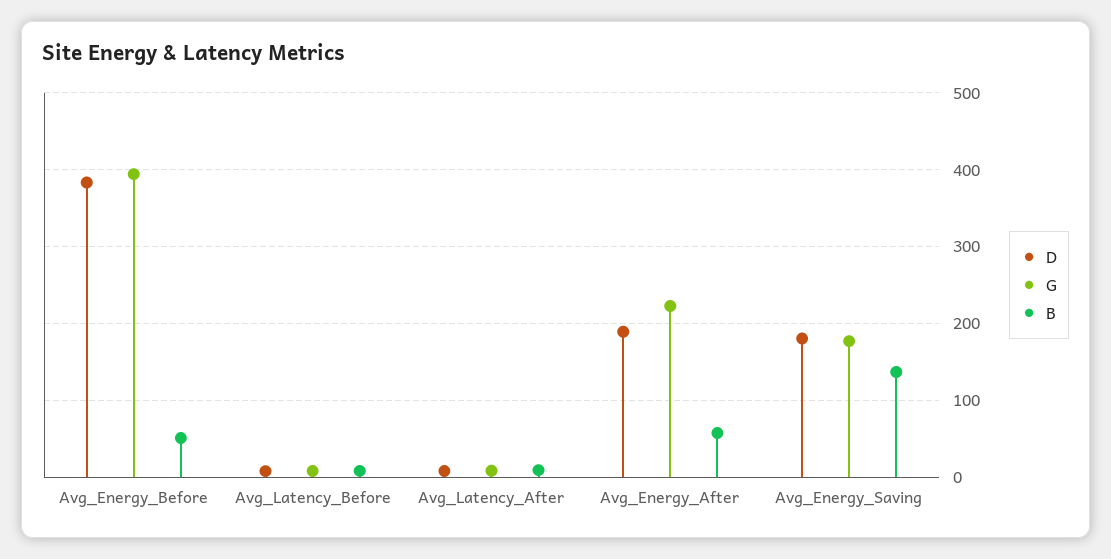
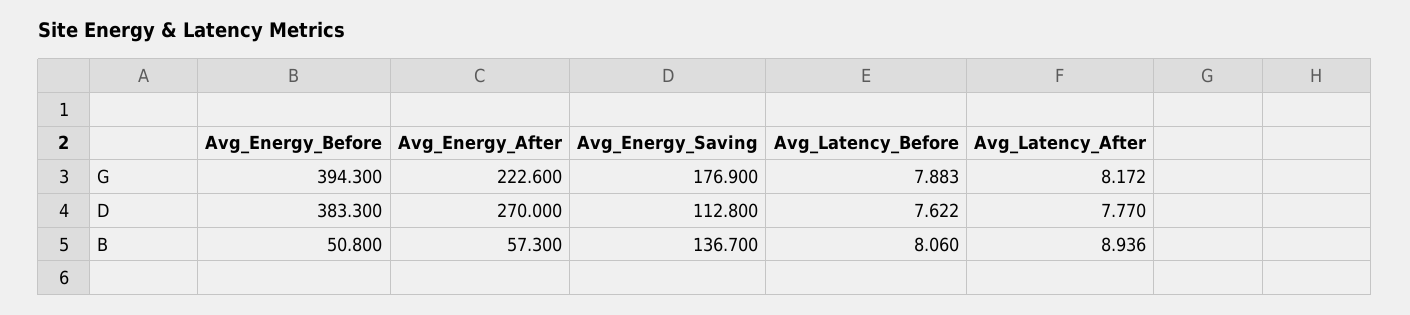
  {
    "D": {
      "Avg_Energy_Before": 383.3,
      "Avg_Latency_Before": 7.622,
      "Avg_Latency_After": 7.77,
-     "Avg_Energy_After": 190,
+     "Avg_Energy_After": 270,
-     "Avg_Energy_Saving": 180
+     "Avg_Energy_Saving": 112.8
    },
    "G": {
      "Avg_Energy_Before": 394.3,
      "Avg_Latency_Before": 7.883,
      "Avg_Latency_After": 8.172,
      "Avg_Energy_After": 222.6,
      "Avg_Energy_Saving": 176.9
    },
    "B": {
      "Avg_Energy_Before": 50.8,
      "Avg_Latency_Before": 8.06,
      "Avg_Latency_After": 8.936,
      "Avg_Energy_After": 57.3,
      "Avg_Energy_Saving": 136.7
    }
  }

